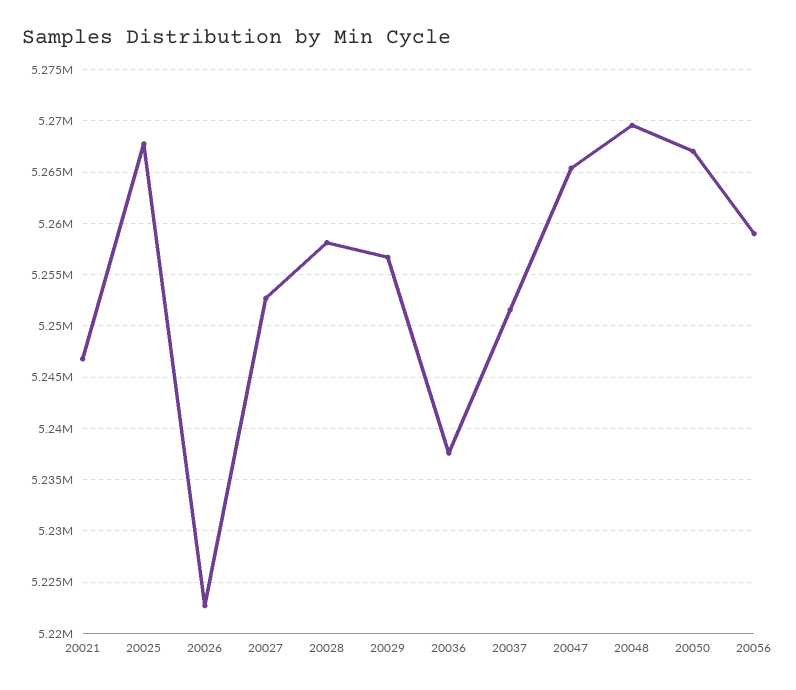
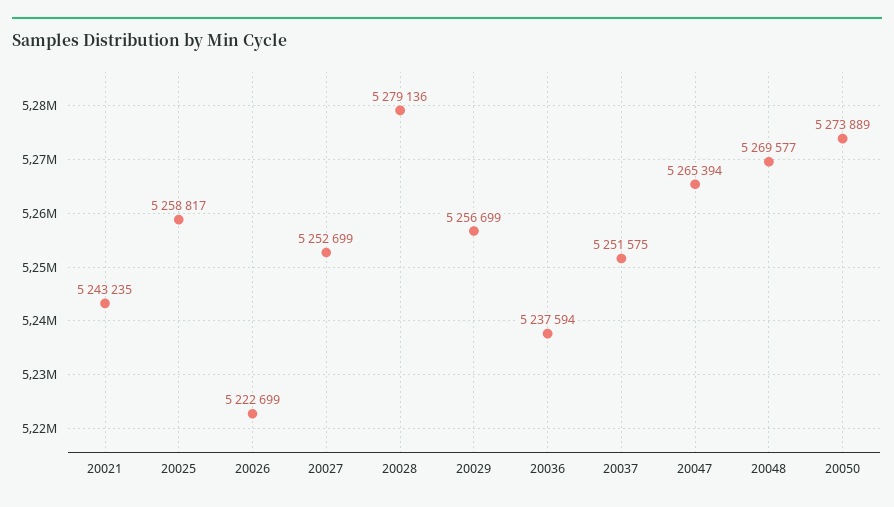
  {
-   "20021": 5247000,
+   "20021": 5243235,
-   "20025": 5268000,
+   "20025": 5258817,
    "20026": 5222699,
    "20027": 5252699,
-   "20028": 5258000,
+   "20028": 5279136,
    "20029": 5256699,
    "20036": 5237594,
    "20037": 5251575,
    "20047": 5265394,
    "20048": 5269577,
-   "20050": 5267000,
+   "20050": 5273889
-   "20056": 5259000
  }

